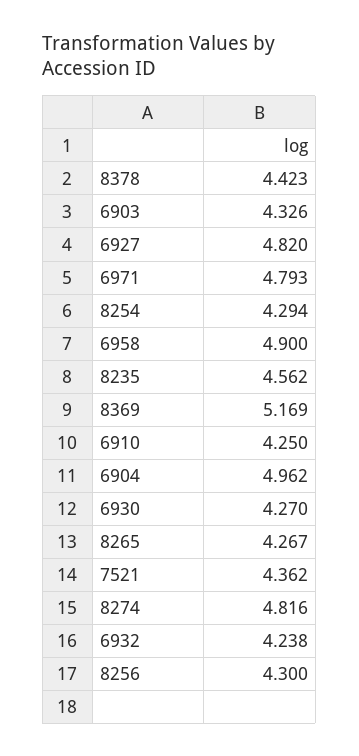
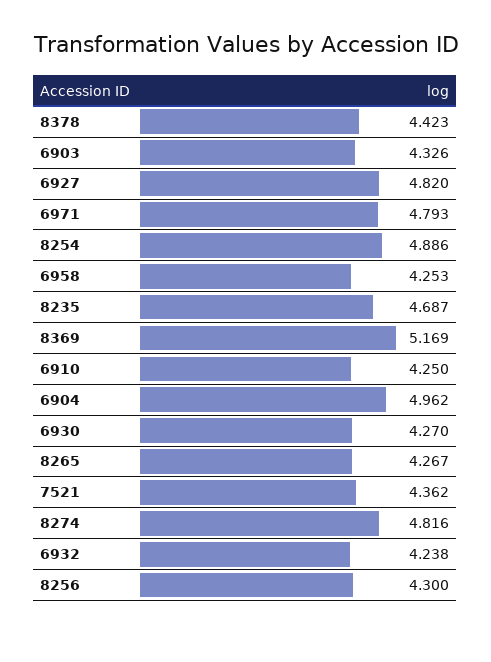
  {
    "8378": 4.423,
    "6903": 4.326,
    "6927": 4.82,
    "6971": 4.793,
-   "8254": 4.294,
+   "8254": 4.886,
-   "6958": 4.9,
+   "6958": 4.253,
-   "8235": 4.562,
+   "8235": 4.687,
    "8369": 5.169,
    "6910": 4.25,
    "6904": 4.962,
    "6930": 4.27,
    "8265": 4.267,
    "7521": 4.362,
    "8274": 4.816,
    "6932": 4.238,
    "8256": 4.3
  }

